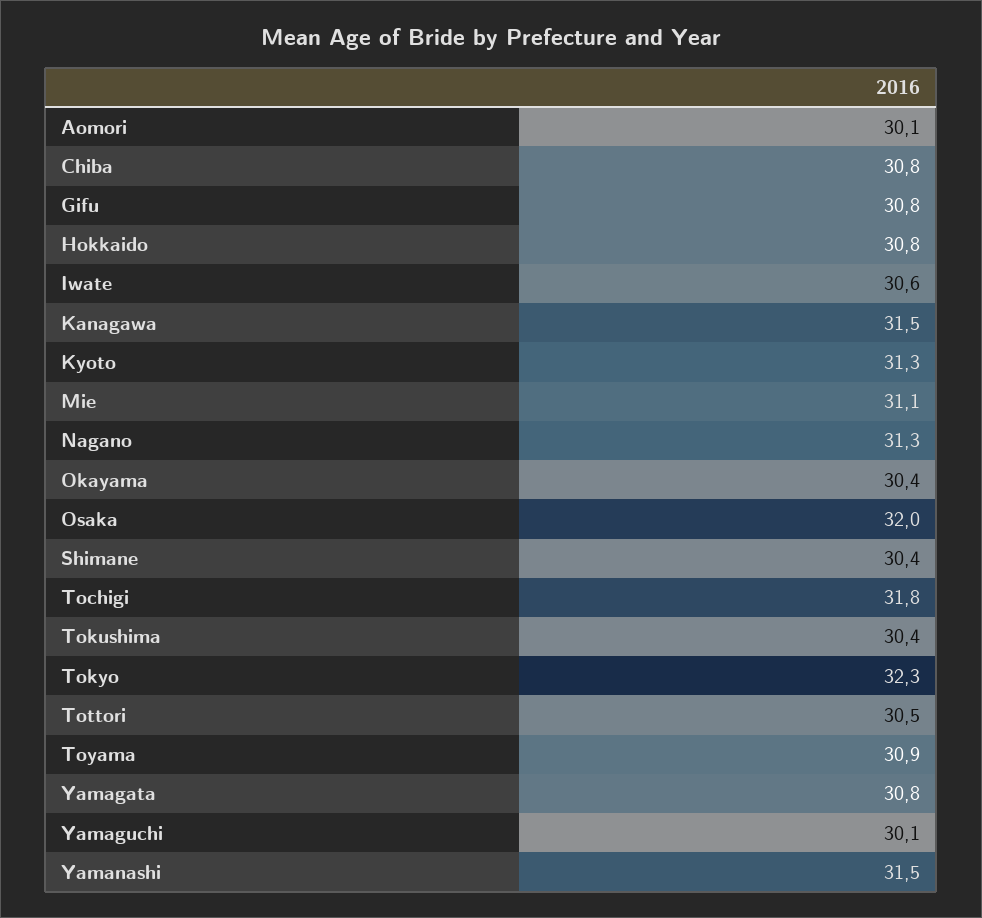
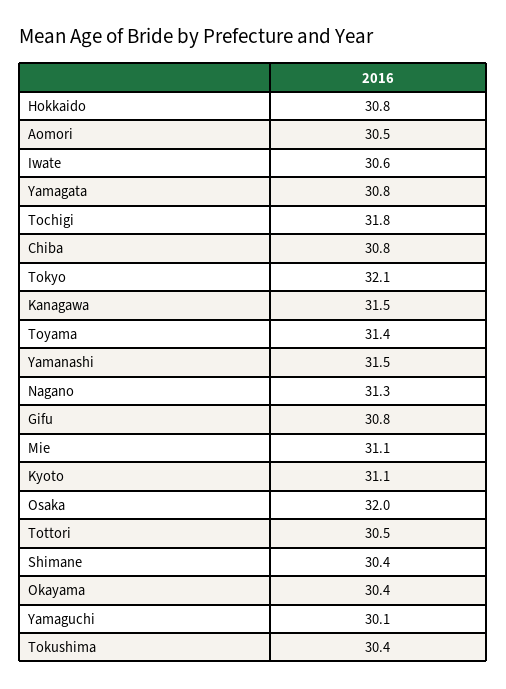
  {
-   "Aomori": 30.1,
+   "Aomori": 30.5,
    "Chiba": 30.8,
    "Gifu": 30.8,
    "Hokkaido": 30.8,
    "Iwate": 30.6,
    "Kanagawa": 31.5,
-   "Kyoto": 31.3,
+   "Kyoto": 31.1,
    "Mie": 31.1,
    "Nagano": 31.3,
    "Okayama": 30.4,
    "Osaka": 32,
    "Shimane": 30.4,
    "Tochigi": 31.8,
    "Tokushima": 30.4,
-   "Tokyo": 32.3,
+   "Tokyo": 32.1,
    "Tottori": 30.5,
-   "Toyama": 30.9,
+   "Toyama": 31.4,
    "Yamagata": 30.8,
    "Yamaguchi": 30.1,
    "Yamanashi": 31.5
  }

